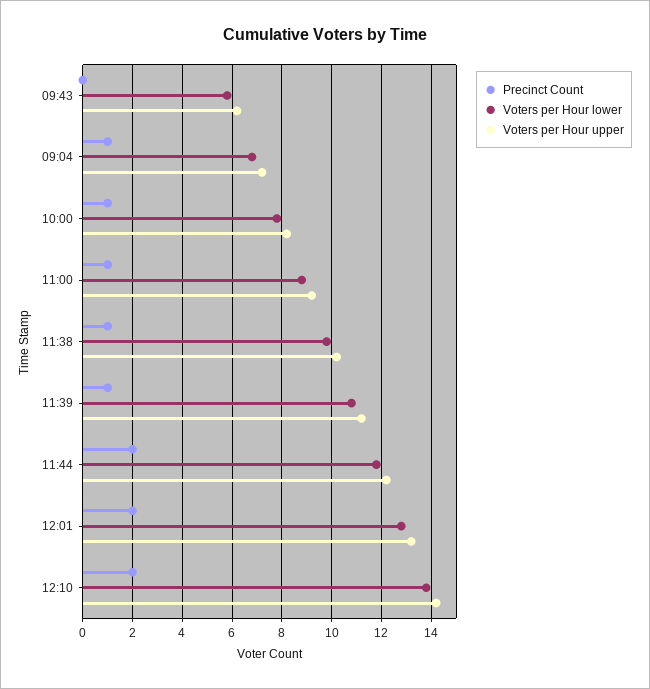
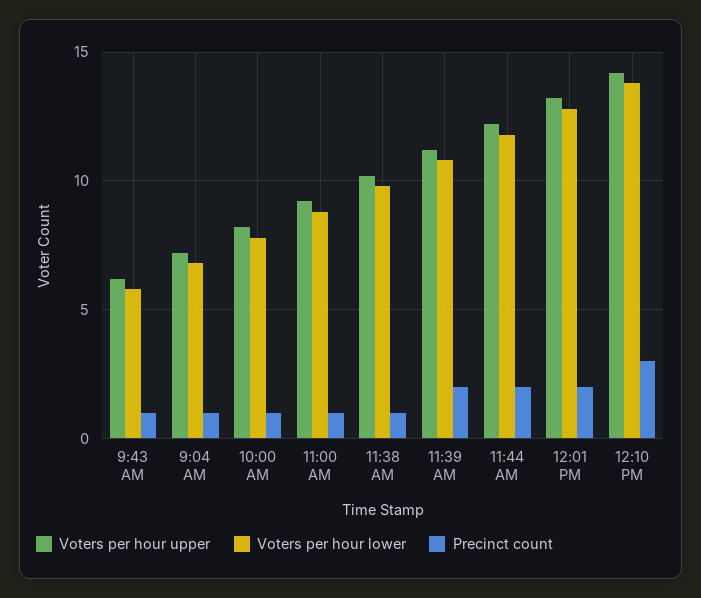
  {
    "Precinct Count": {
-     "09:43": 0,
+     "09:43": 1,
      "09:04": 1,
      "10:00": 1,
      "11:00": 1,
      "11:38": 1,
-     "11:39": 1,
+     "11:39": 2,
      "11:44": 2,
      "12:01": 2,
-     "12:10": 2
+     "12:10": 3
    },
    "Voters per Hour lower": {
      "09:43": 6,
      "09:04": 7,
      "10:00": 8,
      "11:00": 9,
      "11:38": 10,
      "11:39": 11,
      "11:44": 12,
      "12:01": 13,
      "12:10": 14
    },
    "Voters per Hour upper": {
      "09:43": 6,
      "09:04": 7,
      "10:00": 8,
      "11:00": 9,
      "11:38": 10,
      "11:39": 11,
      "11:44": 12,
      "12:01": 13,
      "12:10": 14
    }
  }

